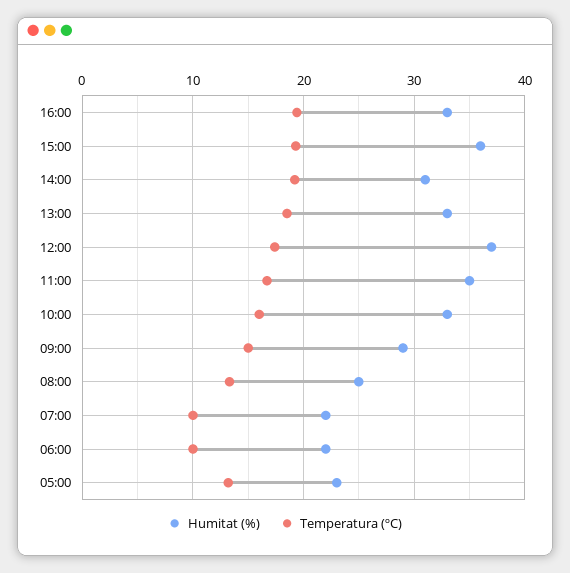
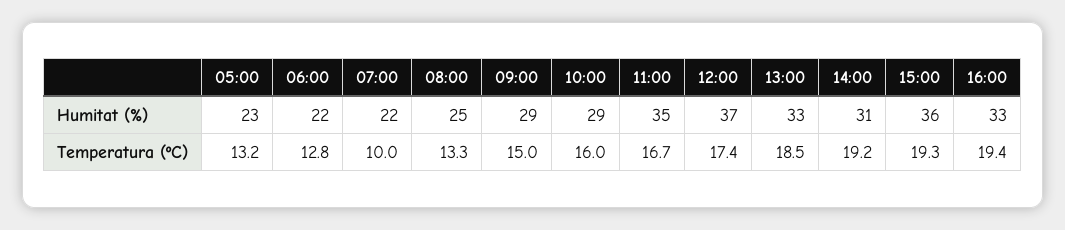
  {
    "Humitat (%)": {
      "16:00": 33,
      "15:00": 36,
      "14:00": 31,
      "13:00": 33,
      "12:00": 37,
      "11:00": 35,
-     "10:00": 33,
+     "10:00": 29,
      "09:00": 29,
      "08:00": 25,
      "07:00": 22,
      "06:00": 22,
      "05:00": 23
    },
    "Temperatura (ºC)": {
      "16:00": 19.4,
      "15:00": 19.3,
      "14:00": 19.2,
      "13:00": 18.5,
      "12:00": 17.4,
      "11:00": 16.7,
      "10:00": 16,
      "09:00": 15,
      "08:00": 13.3,
      "07:00": 10,
-     "06:00": 10,
+     "06:00": 12.8,
      "05:00": 13.2
    }
  }

